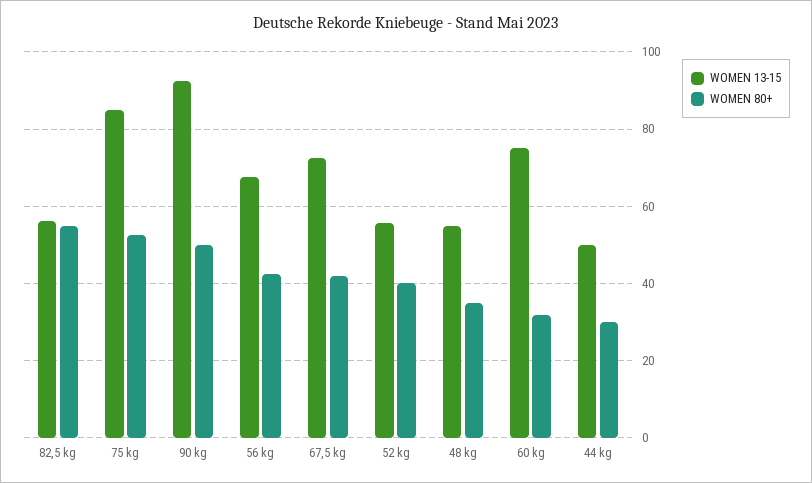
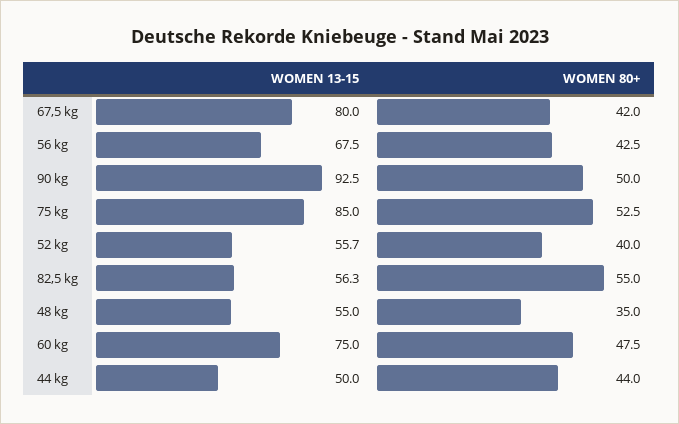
  {
    "WOMEN 13-15": {
      "82,5 kg": 56.3,
      "75 kg": 85,
      "90 kg": 92.5,
      "56 kg": 67.5,
-     "67,5 kg": 72,
+     "67,5 kg": 80,
      "52 kg": 55.7,
      "48 kg": 55,
      "60 kg": 75,
      "44 kg": 50
    },
    "WOMEN 80+": {
      "82,5 kg": 55,
      "75 kg": 52.5,
      "90 kg": 50,
      "56 kg": 42.5,
      "67,5 kg": 42,
      "52 kg": 40,
      "48 kg": 35,
-     "60 kg": 32,
+     "60 kg": 47.5,
-     "44 kg": 30
+     "44 kg": 44
    }
  }

